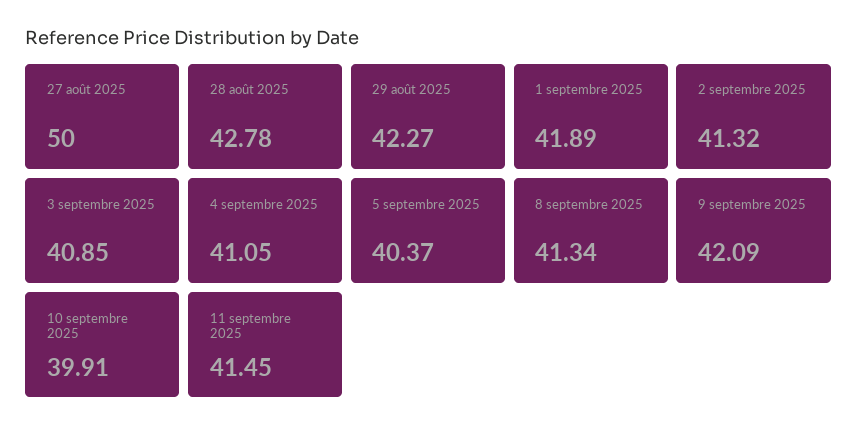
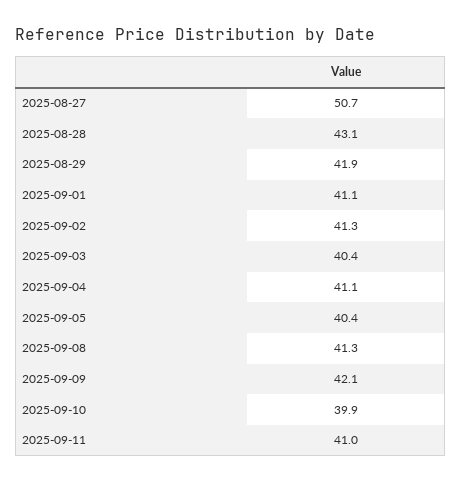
  {
-   "27 août 2025": 50,
+   "27 août 2025": 50.7,
-   "28 août 2025": 42.78,
+   "28 août 2025": 43.1,
-   "29 août 2025": 42.27,
+   "29 août 2025": 41.9,
-   "1 septembre 2025": 41.89,
+   "1 septembre 2025": 41.1,
    "2 septembre 2025": 41.32,
-   "3 septembre 2025": 40.85,
+   "3 septembre 2025": 40.4,
    "4 septembre 2025": 41.05,
    "5 septembre 2025": 40.37,
    "8 septembre 2025": 41.34,
    "9 septembre 2025": 42.09,
    "10 septembre 2025": 39.91,
-   "11 septembre 2025": 41.45
+   "11 septembre 2025": 41
  }

